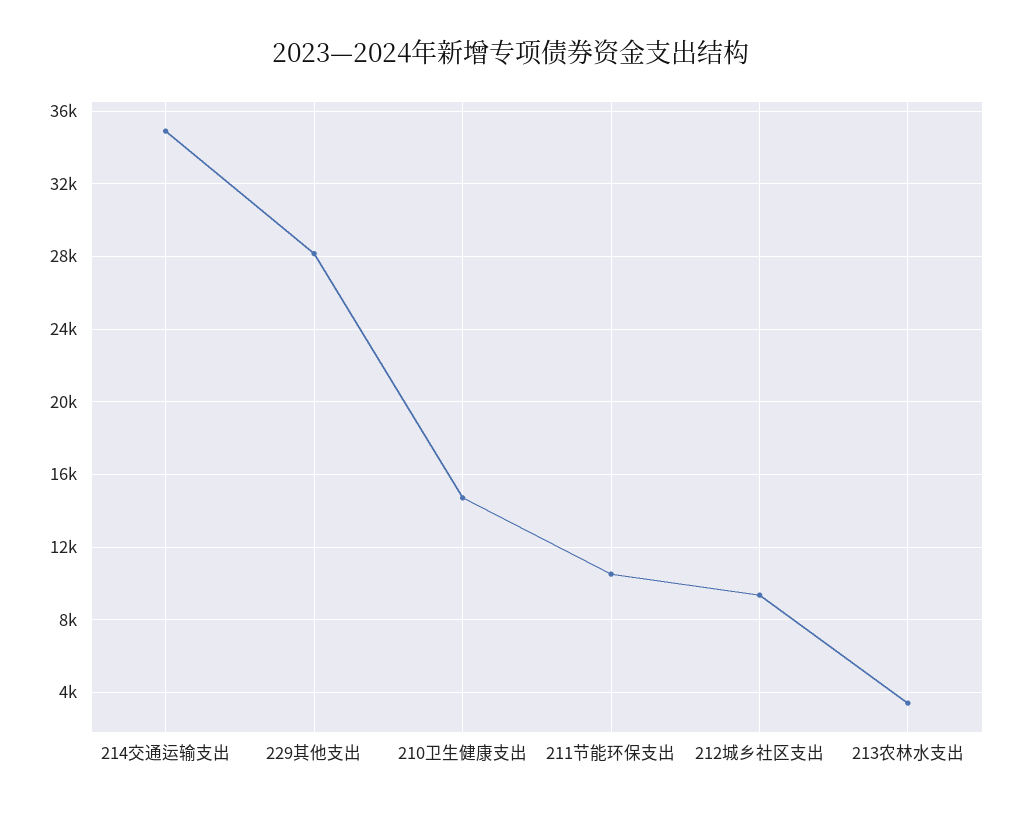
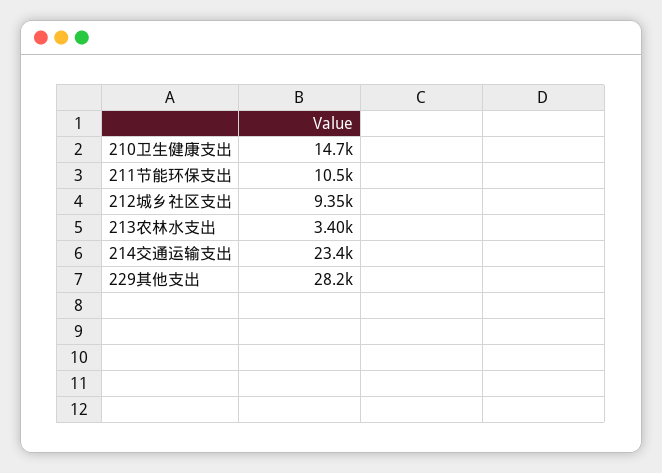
  {
-   "214交通运输支出": 35000,
+   "214交通运输支出": 23400,
    "229其他支出": 28200,
    "210卫生健康支出": 14700,
    "211节能环保支出": 10500,
    "212城乡社区支出": 9350,
    "213农林水支出": 3400
  }

